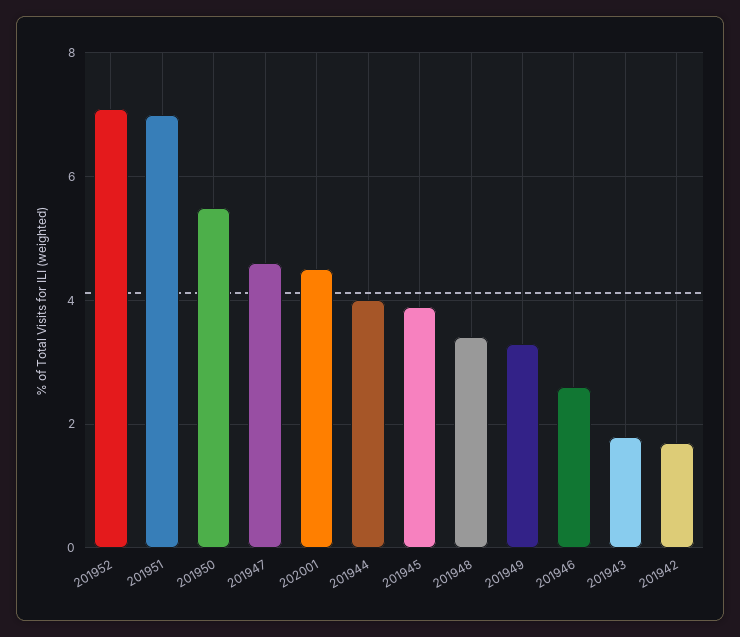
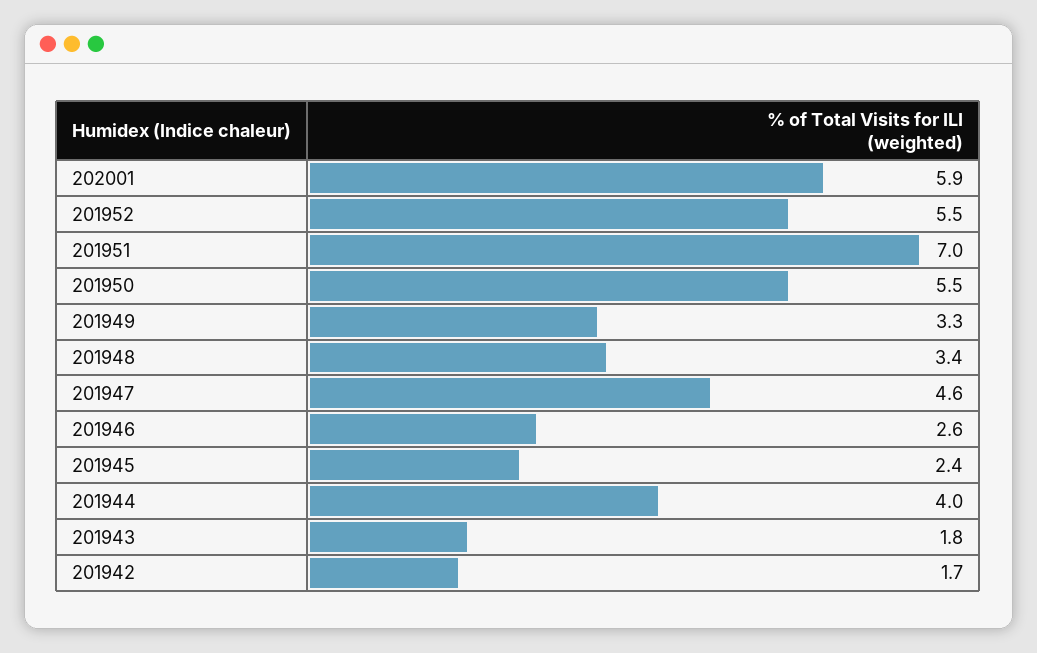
  {
-   "201952": 7,
+   "201952": 5.5,
    "201951": 7,
    "201950": 5.5,
    "201947": 4.6,
-   "202001": 4.5,
+   "202001": 5.9,
    "201944": 4,
-   "201945": 4,
+   "201945": 2.4,
    "201948": 3.4,
    "201949": 3.3,
    "201946": 2.6,
    "201943": 1.8,
    "201942": 1.7
  }

